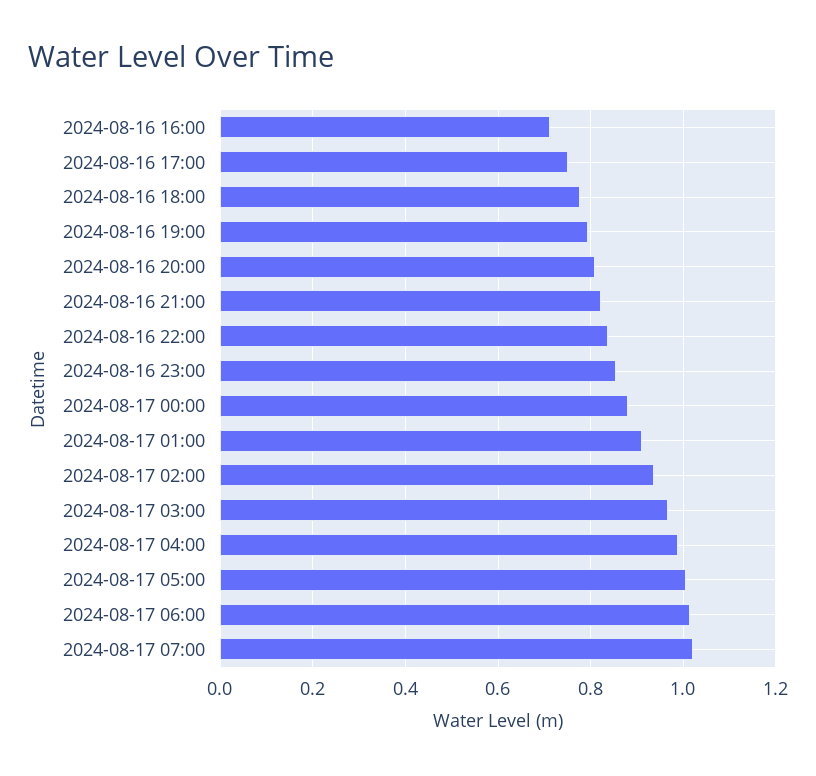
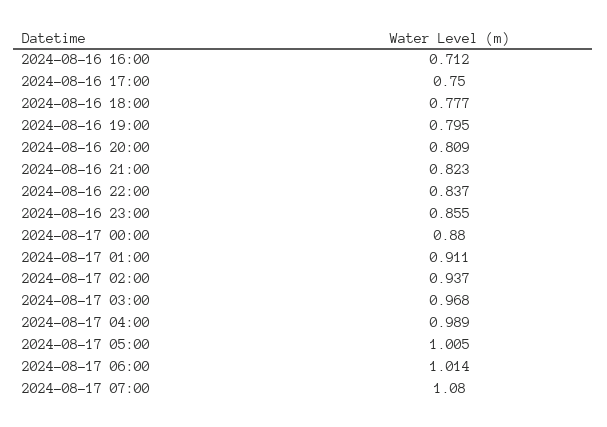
  {
    "2024-08-16 16:00": 0.712,
    "2024-08-16 17:00": 0.75,
    "2024-08-16 18:00": 0.777,
    "2024-08-16 19:00": 0.795,
    "2024-08-16 20:00": 0.809,
    "2024-08-16 21:00": 0.823,
    "2024-08-16 22:00": 0.837,
    "2024-08-16 23:00": 0.855,
    "2024-08-17 00:00": 0.88,
    "2024-08-17 01:00": 0.911,
    "2024-08-17 02:00": 0.937,
    "2024-08-17 03:00": 0.968,
    "2024-08-17 04:00": 0.989,
    "2024-08-17 05:00": 1.005,
    "2024-08-17 06:00": 1.014,
-   "2024-08-17 07:00": 1.02
+   "2024-08-17 07:00": 1.08
  }

